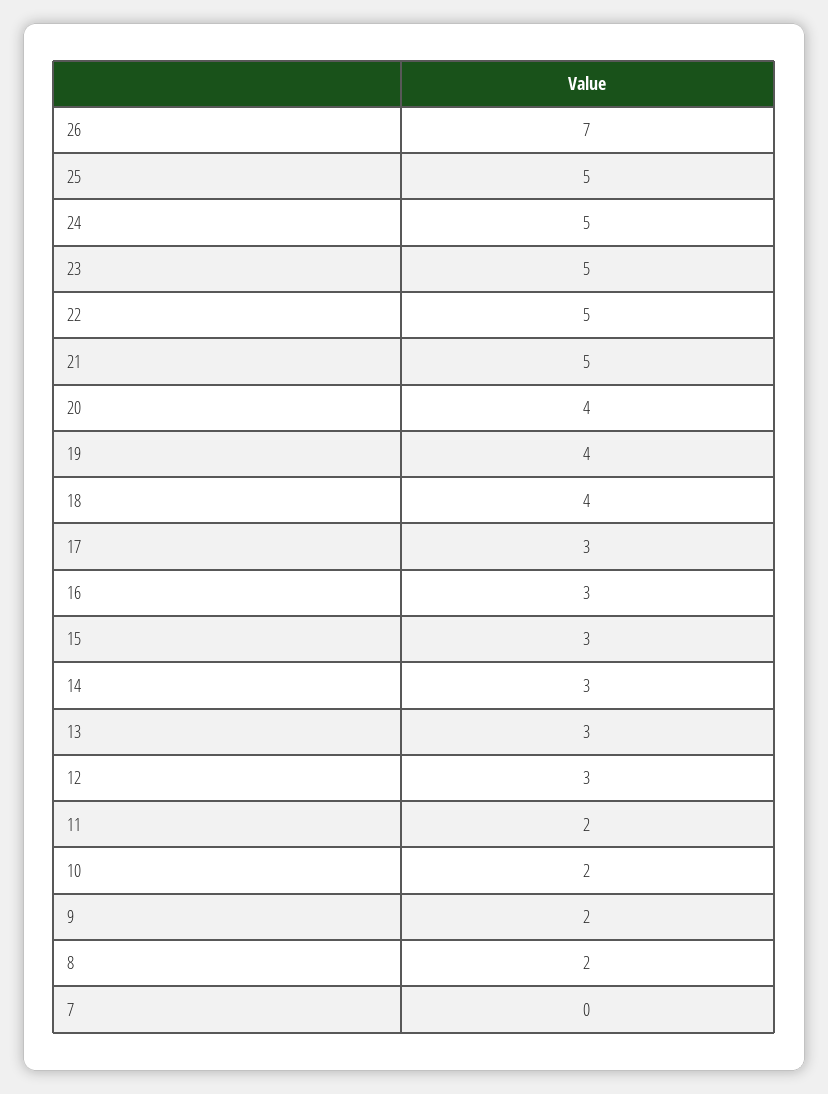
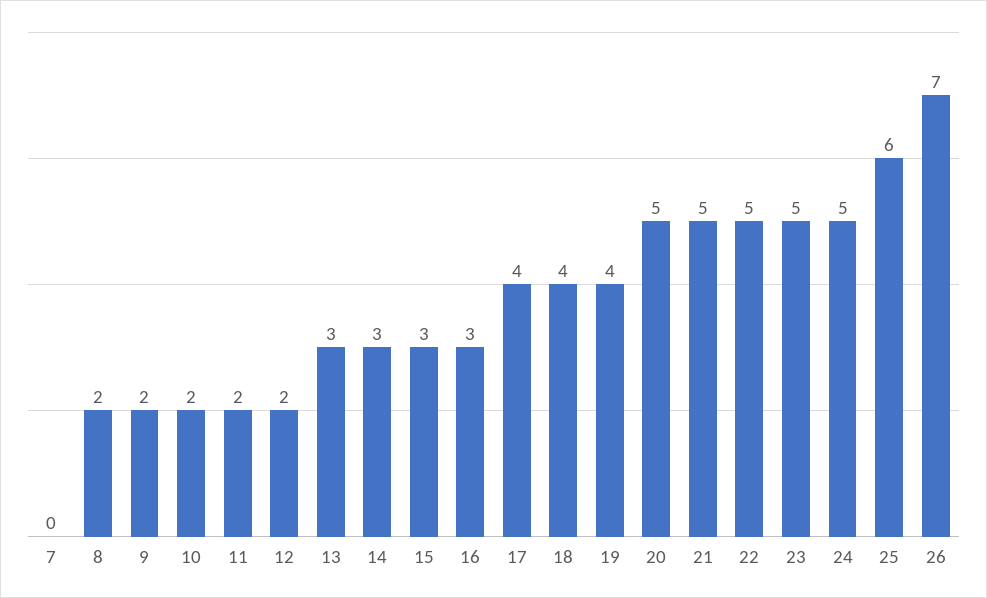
  {
    "26": 7,
-   "25": 5,
+   "25": 6,
    "24": 5,
    "23": 5,
    "22": 5,
    "21": 5,
-   "20": 4,
+   "20": 5,
    "19": 4,
    "18": 4,
-   "17": 3,
+   "17": 4,
    "16": 3,
    "15": 3,
    "14": 3,
    "13": 3,
-   "12": 3,
+   "12": 2,
    "11": 2,
    "10": 2,
    "9": 2,
    "8": 2,
    "7": 0
  }

